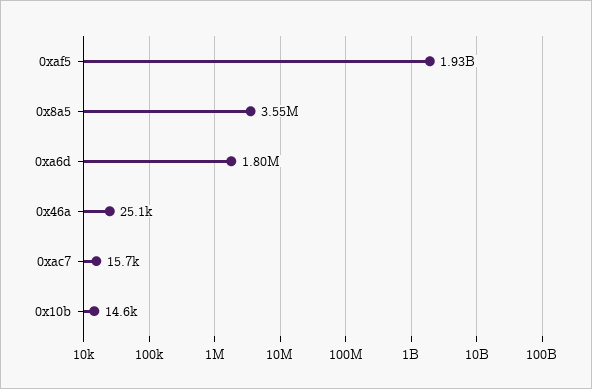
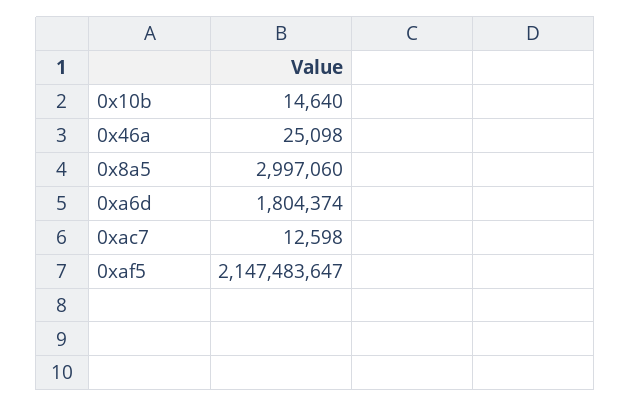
  {
-   "0xaf5": 1930000000,
+   "0xaf5": 2147483647,
-   "0x8a5": 3550000,
+   "0x8a5": 2997060,
    "0xa6d": 1804374,
    "0x46a": 25098,
-   "0xac7": 15700,
+   "0xac7": 12598,
    "0x10b": 14640
  }

